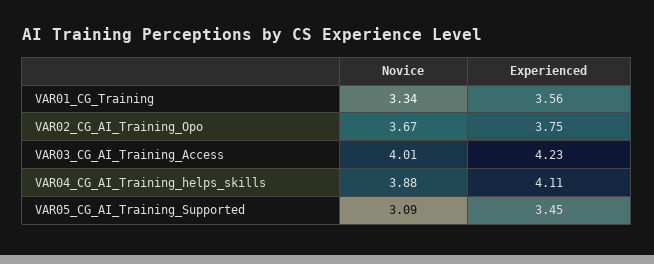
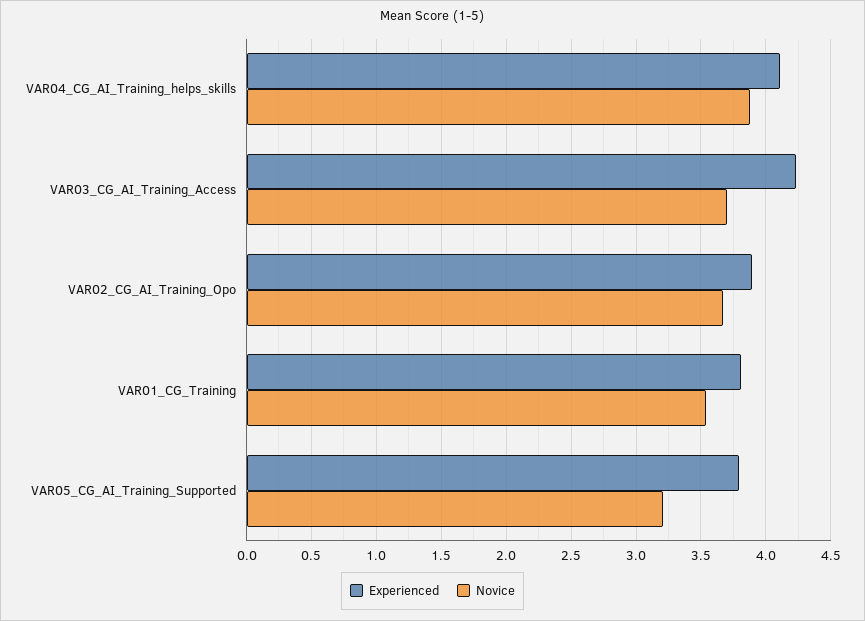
  {
    "Novice": {
-     "VAR01_CG_Training": 3.34,
+     "VAR01_CG_Training": 3.55,
      "VAR02_CG_AI_Training_Opo": 3.67,
-     "VAR03_CG_AI_Training_Access": 4.01,
+     "VAR03_CG_AI_Training_Access": 3.7,
      "VAR04_CG_AI_Training_helps_skills": 3.88,
-     "VAR05_CG_AI_Training_Supported": 3.09
+     "VAR05_CG_AI_Training_Supported": 3.2
    },
    "Experienced": {
-     "VAR01_CG_Training": 3.56,
+     "VAR01_CG_Training": 3.8,
-     "VAR02_CG_AI_Training_Opo": 3.75,
+     "VAR02_CG_AI_Training_Opo": 3.9,
      "VAR03_CG_AI_Training_Access": 4.23,
      "VAR04_CG_AI_Training_helps_skills": 4.11,
-     "VAR05_CG_AI_Training_Supported": 3.45
+     "VAR05_CG_AI_Training_Supported": 3.8
    }
  }

